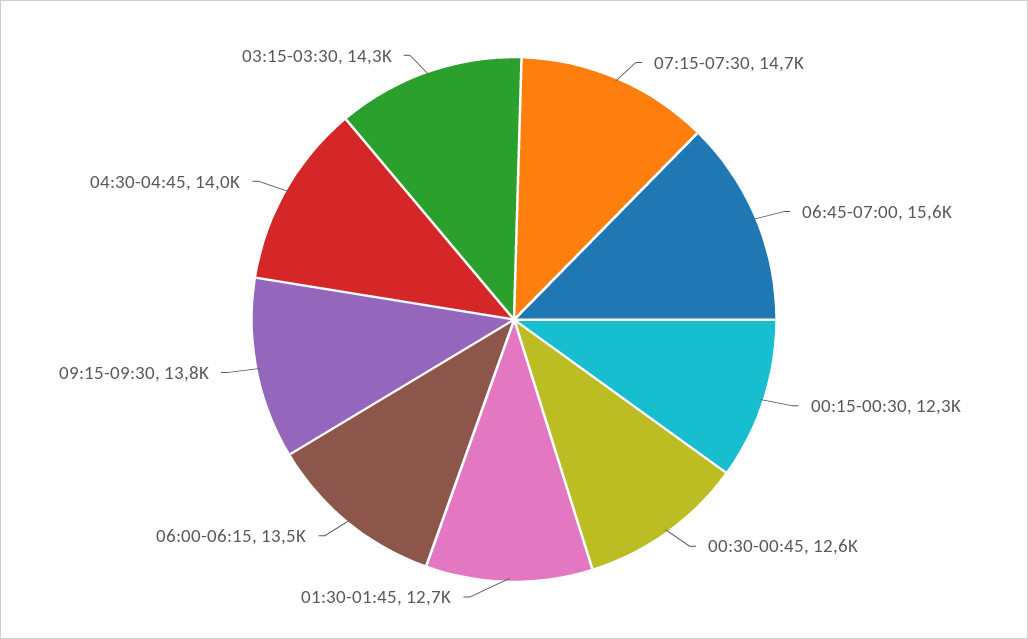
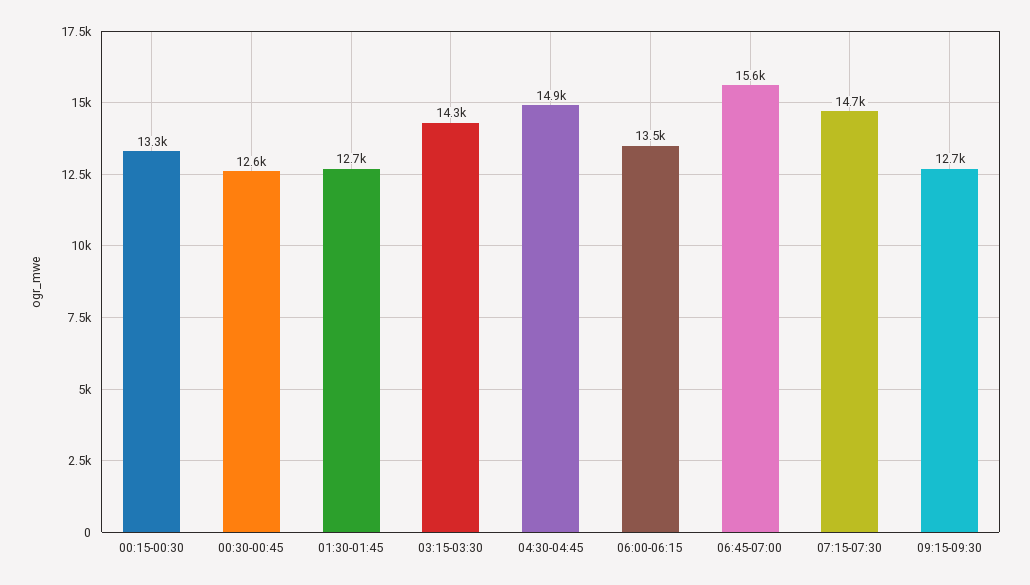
  {
    "07:15-07:30": 14700,
    "06:45-07:00": 15600,
-   "00:15-00:30": 12300,
+   "00:15-00:30": 13300,
    "00:30-00:45": 12600,
    "01:30-01:45": 12700,
    "06:00-06:15": 13500,
-   "09:15-09:30": 13800,
+   "09:15-09:30": 12700,
-   "04:30-04:45": 14000,
+   "04:30-04:45": 14900,
    "03:15-03:30": 14300
  }

